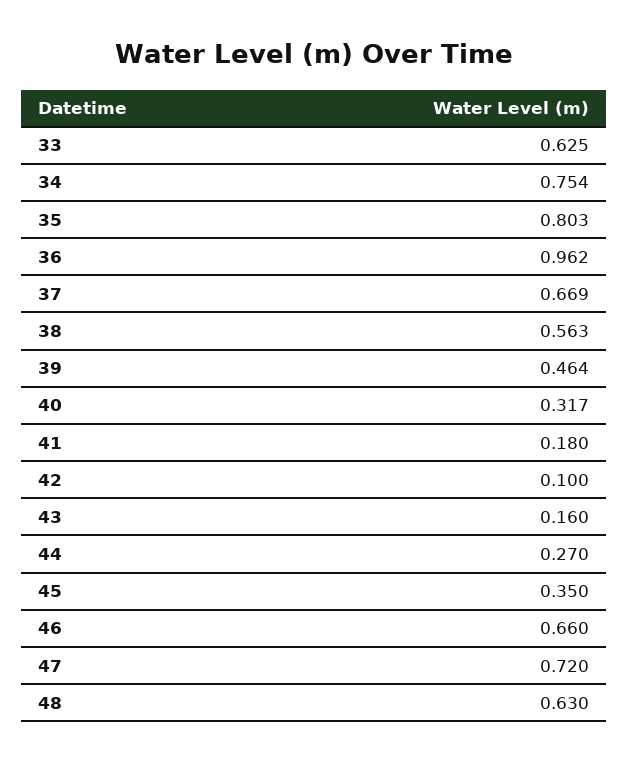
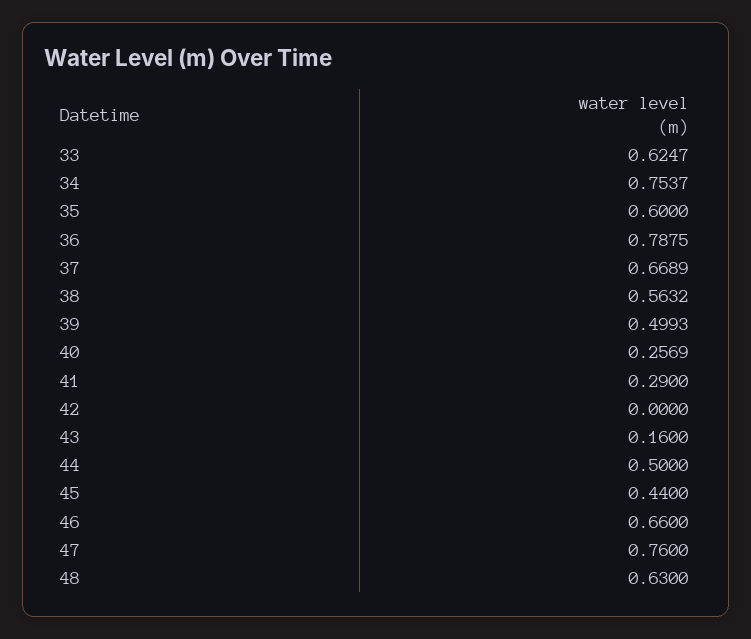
  {
    "33": 0.6247,
    "34": 0.7537,
-   "35": 0.803,
+   "35": 0.6,
-   "36": 0.962,
+   "36": 0.7875,
    "37": 0.6689,
    "38": 0.5632,
-   "39": 0.464,
+   "39": 0.4993,
-   "40": 0.317,
+   "40": 0.2569,
-   "41": 0.18,
+   "41": 0.29,
-   "42": 0.1,
+   "42": 0,
    "43": 0.16,
-   "44": 0.27,
+   "44": 0.5,
-   "45": 0.35,
+   "45": 0.44,
    "46": 0.66,
-   "47": 0.72,
+   "47": 0.76,
    "48": 0.63
  }

